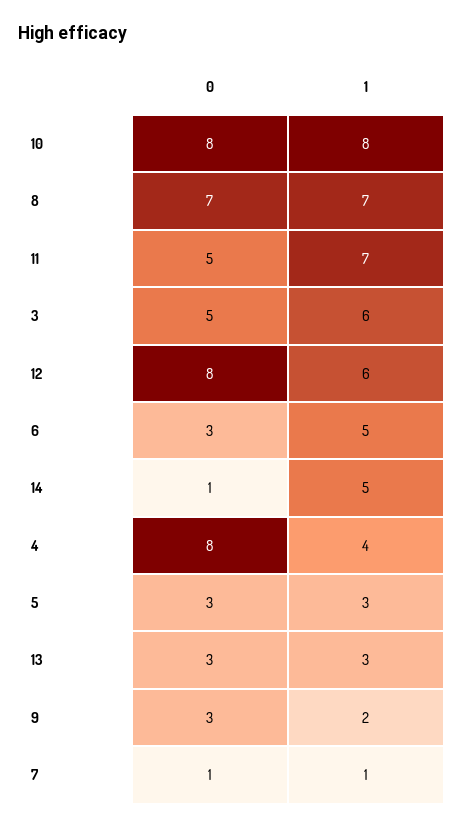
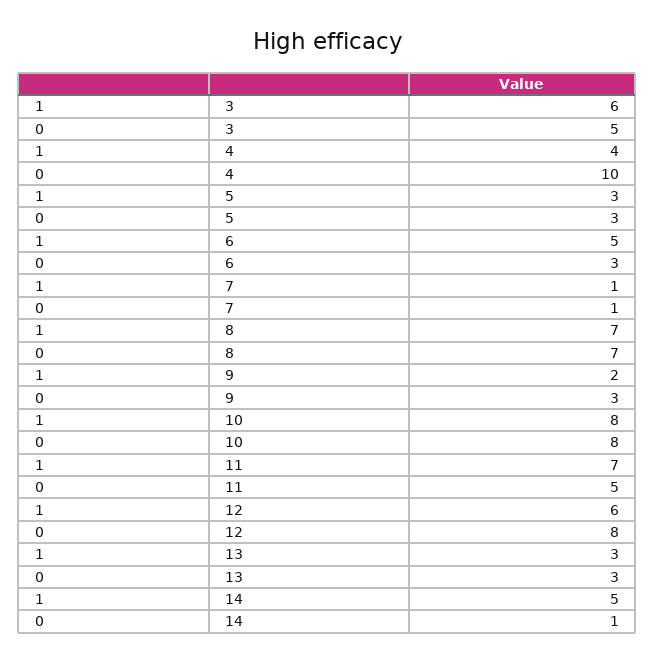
  {
    "0": {
      "10": 8,
      "8": 7,
      "11": 5,
      "3": 5,
      "12": 8,
      "6": 3,
      "14": 1,
-     "4": 8,
+     "4": 10,
      "5": 3,
      "13": 3,
      "9": 3,
      "7": 1
    },
    "1": {
      "10": 8,
      "8": 7,
      "11": 7,
      "3": 6,
      "12": 6,
      "6": 5,
      "14": 5,
      "4": 4,
      "5": 3,
      "13": 3,
      "9": 2,
      "7": 1
    }
  }

